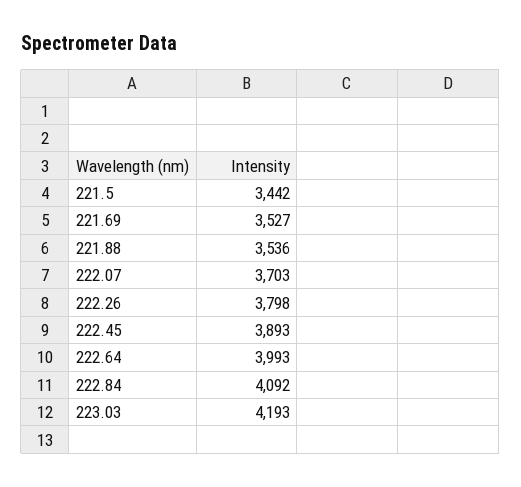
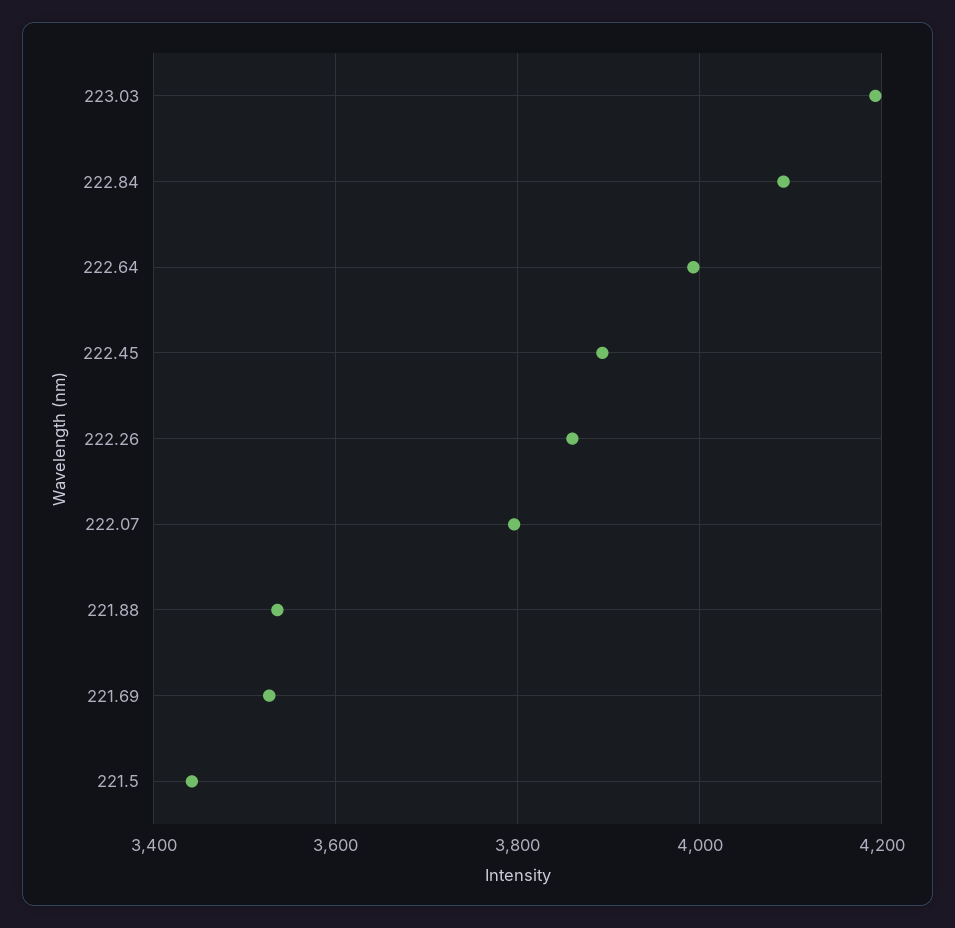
  {
    "221.5": 3442,
    "221.69": 3527,
    "221.88": 3536,
-   "222.07": 3703,
+   "222.07": 3800,
-   "222.26": 3798,
+   "222.26": 3860,
    "222.45": 3893,
    "222.64": 3993,
    "222.84": 4092,
    "223.03": 4193
  }

